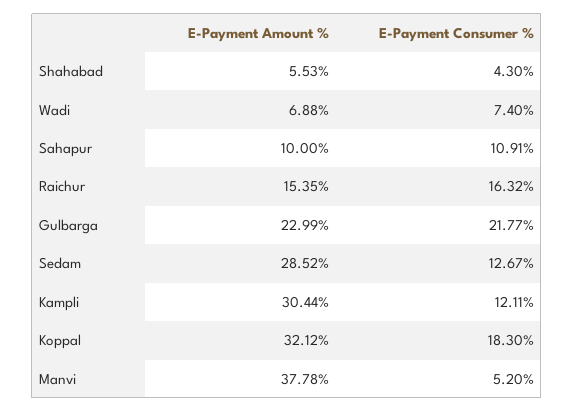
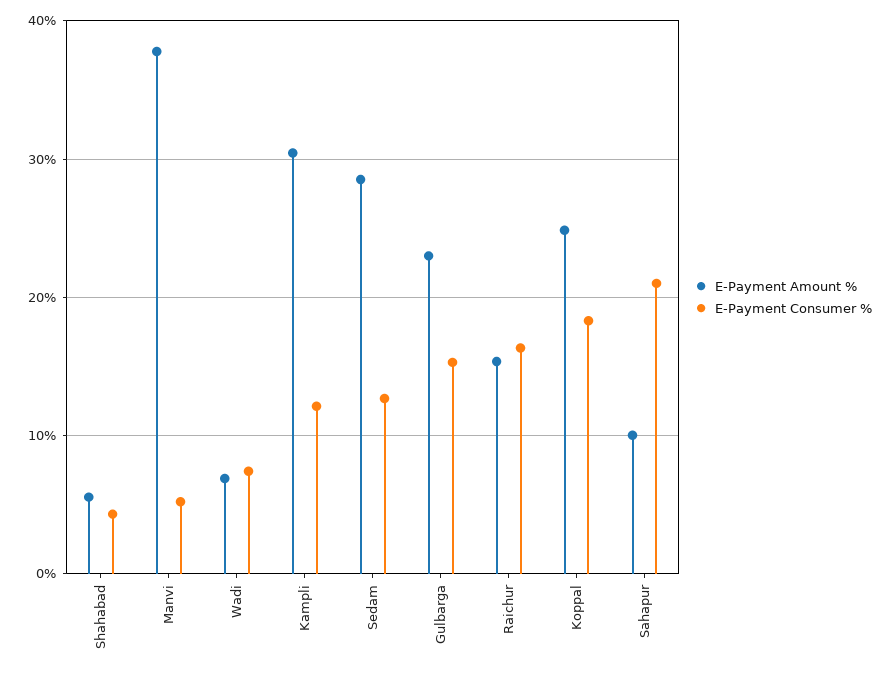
  {
    "E-Payment Amount %": {
      "Shahabad": 5.53,
      "Wadi": 6.88,
      "Sahapur": 10,
      "Raichur": 15.35,
      "Gulbarga": 22.99,
      "Sedam": 28.52,
      "Kampli": 30.44,
-     "Koppal": 32.12,
+     "Koppal": 25,
      "Manvi": 37.78
    },
    "E-Payment Consumer %": {
      "Shahabad": 4.3,
      "Wadi": 7.4,
-     "Sahapur": 10.91,
+     "Sahapur": 21,
      "Raichur": 16.32,
-     "Gulbarga": 21.77,
+     "Gulbarga": 15,
      "Sedam": 12.67,
      "Kampli": 12.11,
      "Koppal": 18.3,
      "Manvi": 5.2
    }
  }

